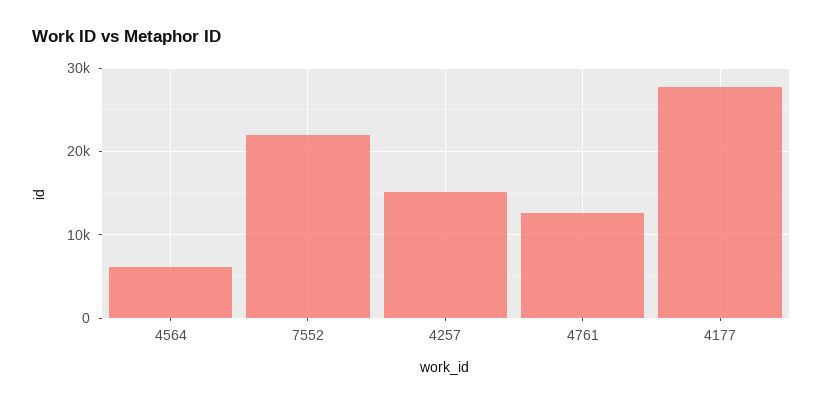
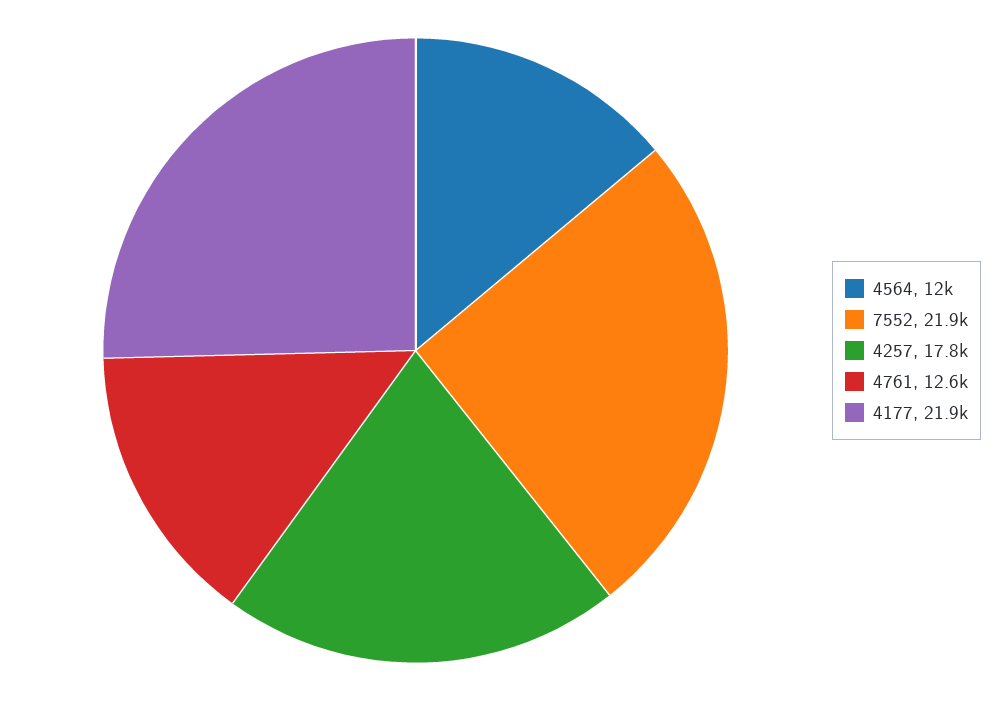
  {
-   "4564": 6000,
+   "4564": 12000,
    "7552": 21900,
-   "4257": 15000,
+   "4257": 17800,
    "4761": 12600,
-   "4177": 28000
+   "4177": 21900
  }

